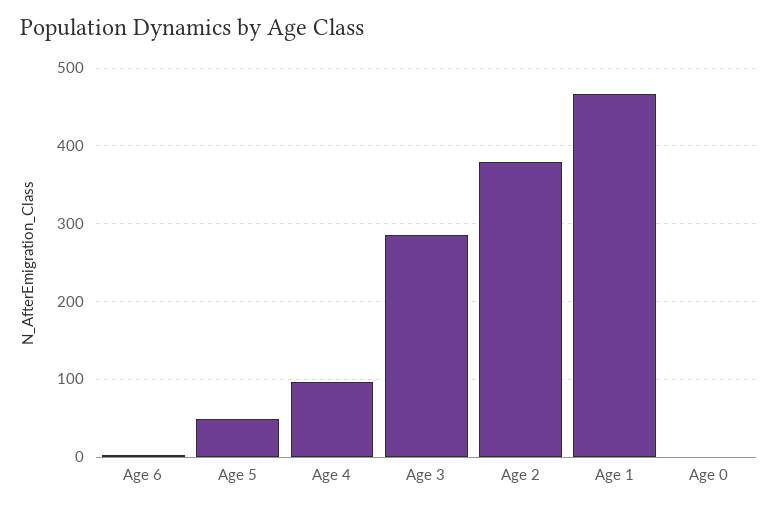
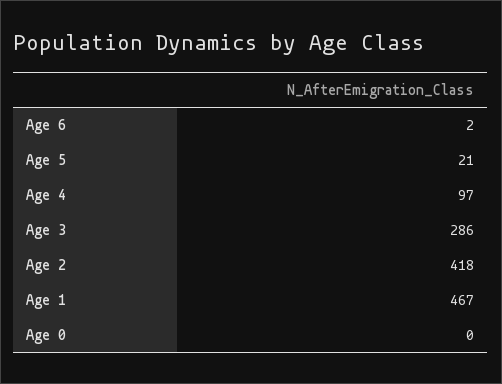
  {
    "Age 6": 2,
-   "Age 5": 50,
+   "Age 5": 21,
    "Age 4": 97,
    "Age 3": 286,
-   "Age 2": 380,
+   "Age 2": 418,
    "Age 1": 467,
    "Age 0": 0
  }

